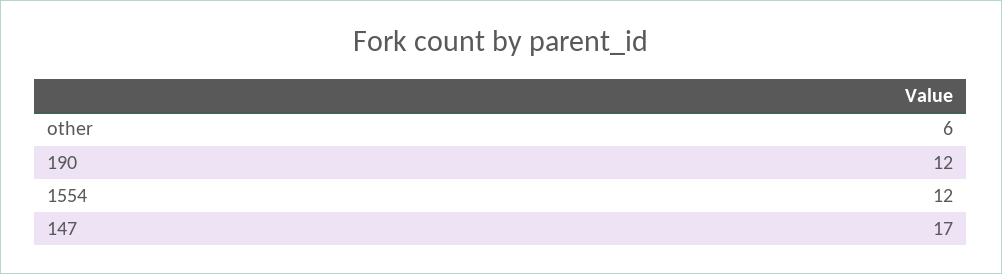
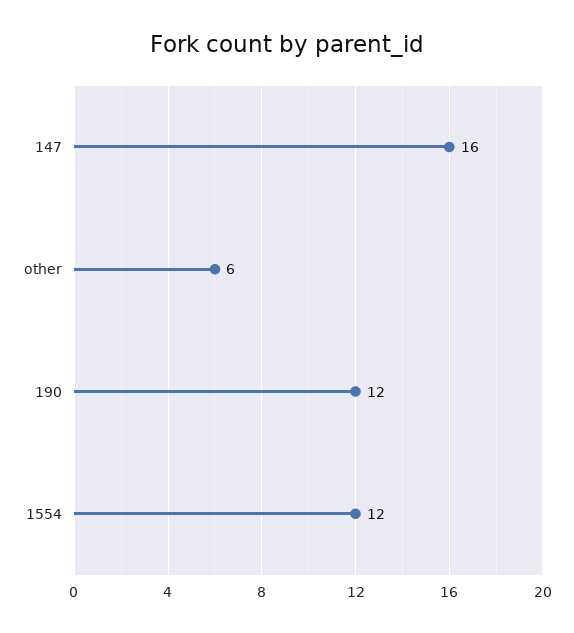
  {
    "other": 6,
    "190": 12,
    "1554": 12,
-   "147": 17
+   "147": 16
  }

